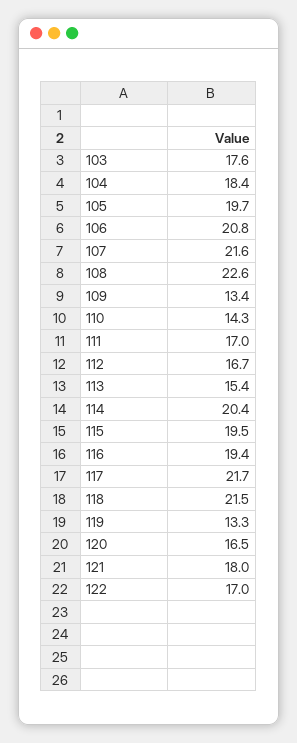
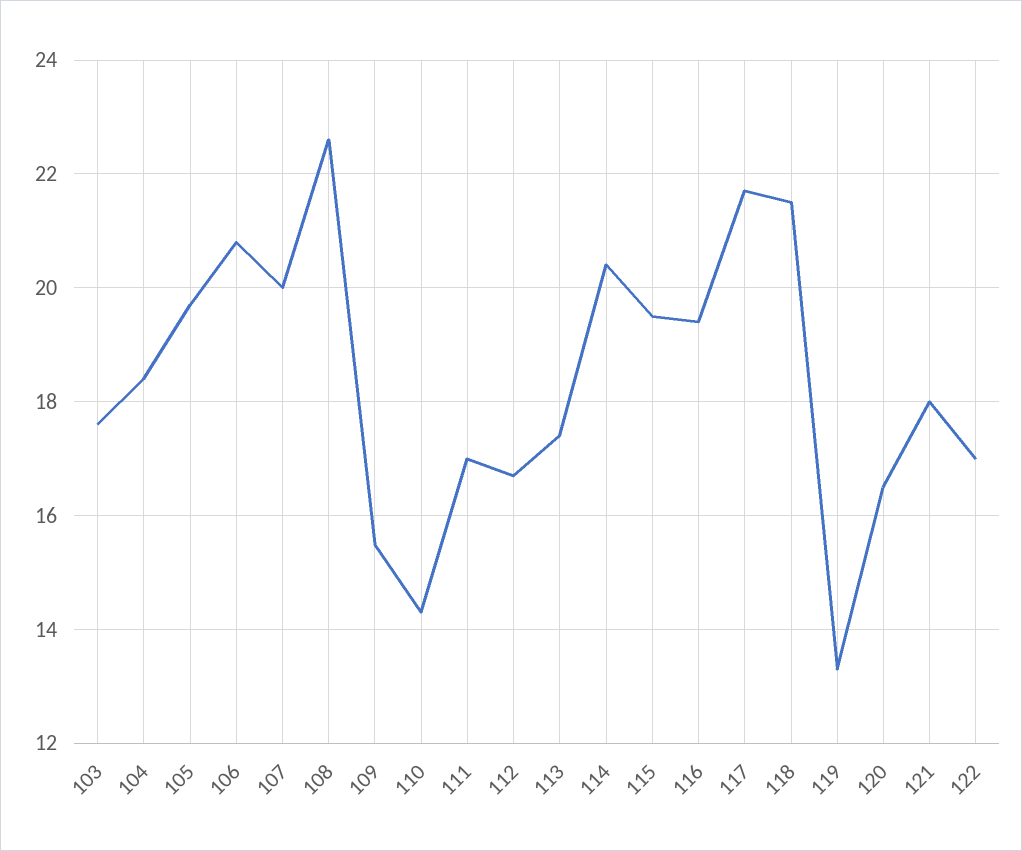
  {
    "103": 17.6,
    "104": 18.4,
    "105": 19.7,
    "106": 20.8,
-   "107": 21.6,
+   "107": 20,
    "108": 22.6,
-   "109": 13.4,
+   "109": 15.5,
    "110": 14.3,
    "111": 17,
    "112": 16.7,
-   "113": 15.4,
+   "113": 17.5,
    "114": 20.4,
    "115": 19.5,
    "116": 19.4,
    "117": 21.7,
    "118": 21.5,
    "119": 13.3,
    "120": 16.5,
    "121": 18,
    "122": 17
  }

